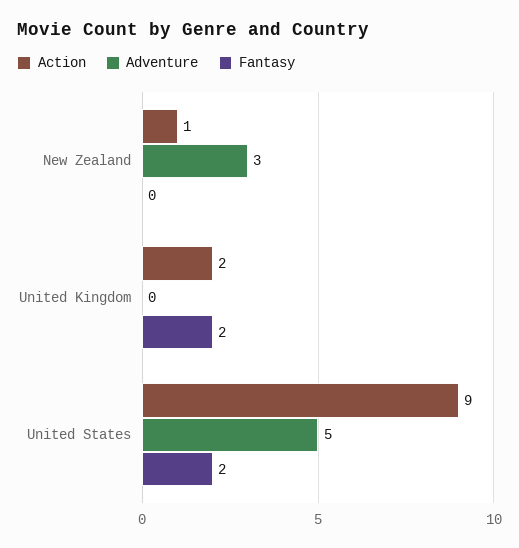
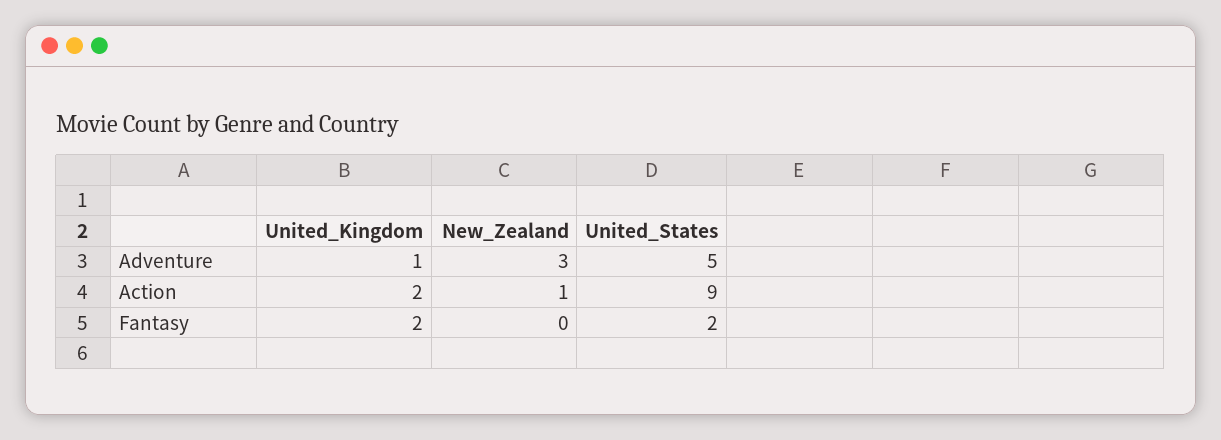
  {
    "Action": {
      "New Zealand": 1,
      "United Kingdom": 2,
      "United States": 9
    },
    "Adventure": {
      "New Zealand": 3,
-     "United Kingdom": 0,
+     "United Kingdom": 1,
      "United States": 5
    },
    "Fantasy": {
      "New Zealand": 0,
      "United Kingdom": 2,
      "United States": 2
    }
  }

